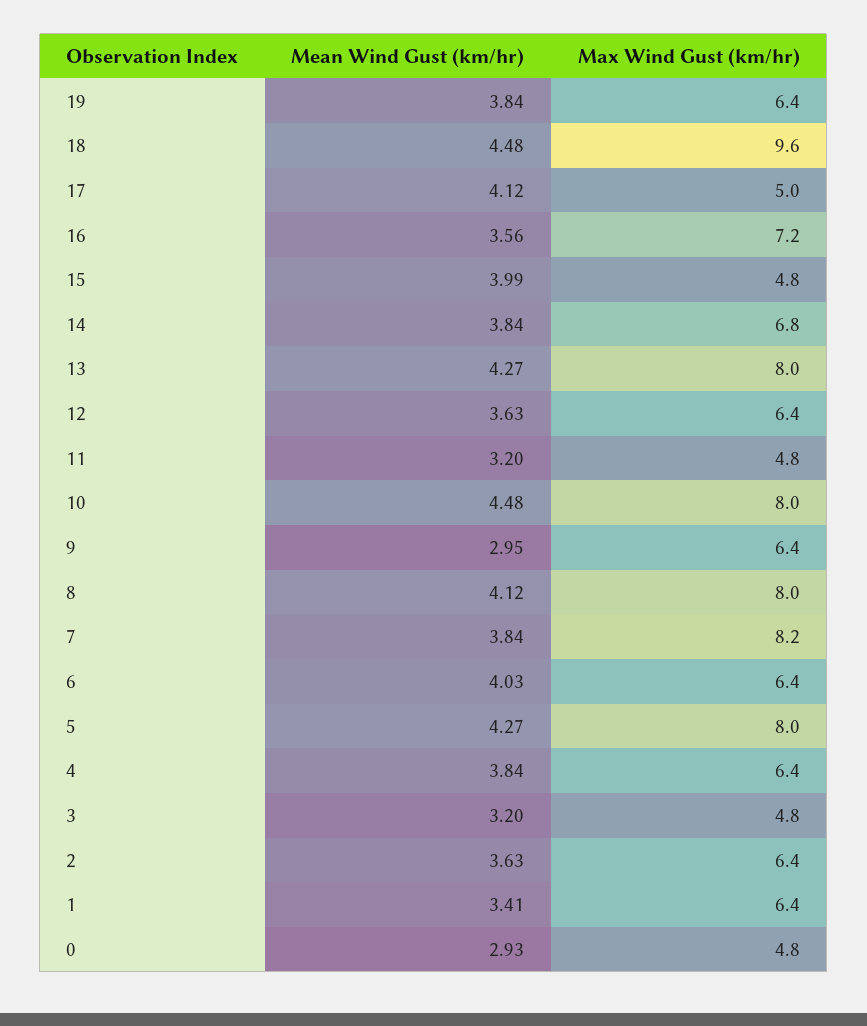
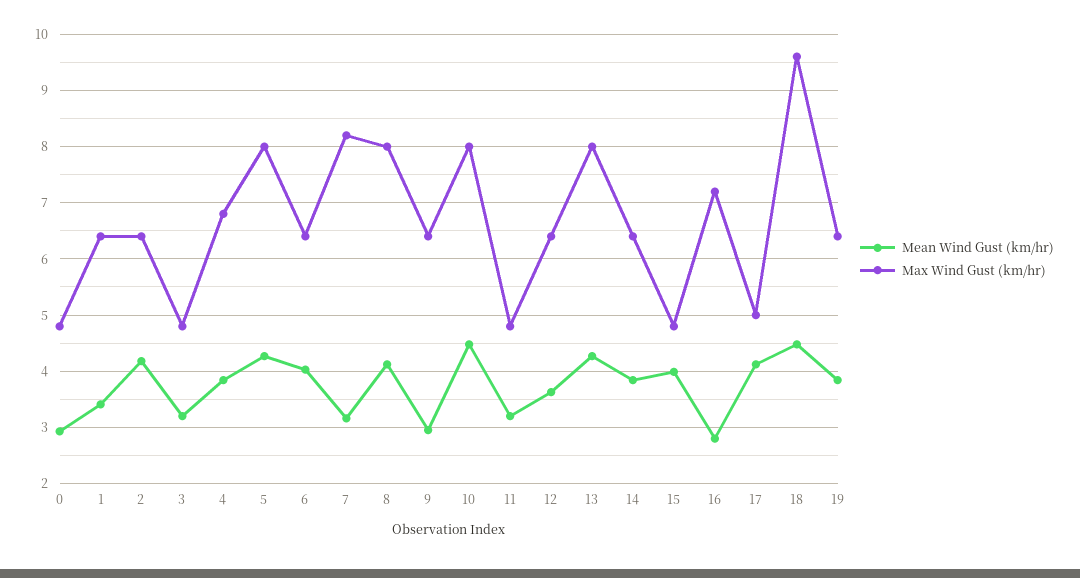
  {
    "Mean Wind Gust (km/hr)": {
      "19": 3.84,
      "18": 4.48,
      "17": 4.12,
-     "16": 3.56,
+     "16": 2.8,
      "15": 3.99,
      "14": 3.84,
      "13": 4.27,
      "12": 3.63,
      "11": 3.2,
      "10": 4.48,
      "9": 2.95,
      "8": 4.12,
-     "7": 3.84,
+     "7": 3.2,
      "6": 4.03,
      "5": 4.27,
      "4": 3.84,
      "3": 3.2,
-     "2": 3.63,
+     "2": 4.2,
      "1": 3.41,
      "0": 2.93
    },
    "Max Wind Gust (km/hr)": {
      "19": 6.4,
      "18": 9.6,
      "17": 5,
      "16": 7.2,
      "15": 4.8,
-     "14": 6.8,
+     "14": 6.4,
      "13": 8,
      "12": 6.4,
      "11": 4.8,
      "10": 8,
      "9": 6.4,
      "8": 8,
      "7": 8.2,
      "6": 6.4,
      "5": 8,
-     "4": 6.4,
+     "4": 6.8,
      "3": 4.8,
      "2": 6.4,
      "1": 6.4,
      "0": 4.8
    }
  }

